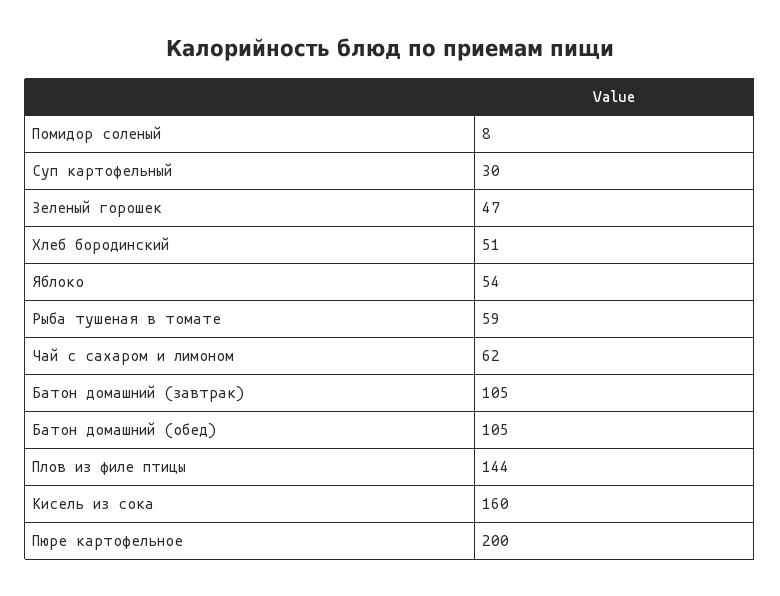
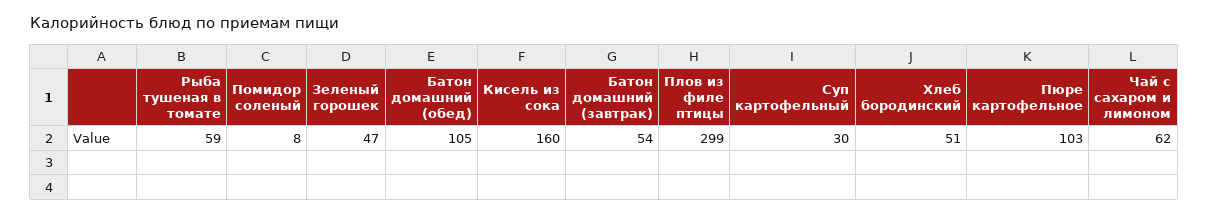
  {
    "Помидор соленый": 8,
    "Суп картофельный": 30,
    "Зеленый горошек": 47,
    "Хлеб бородинский": 51,
-   "Яблоко": 54,
    "Рыба тушеная в томате": 59,
    "Чай с сахаром и лимоном": 62,
-   "Батон домашний (завтрак)": 105,
+   "Батон домашний (завтрак)": 54,
    "Батон домашний (обед)": 105,
-   "Плов из филе птицы": 144,
+   "Плов из филе птицы": 299,
    "Кисель из сока": 160,
-   "Пюре картофельное": 200
+   "Пюре картофельное": 103
  }

